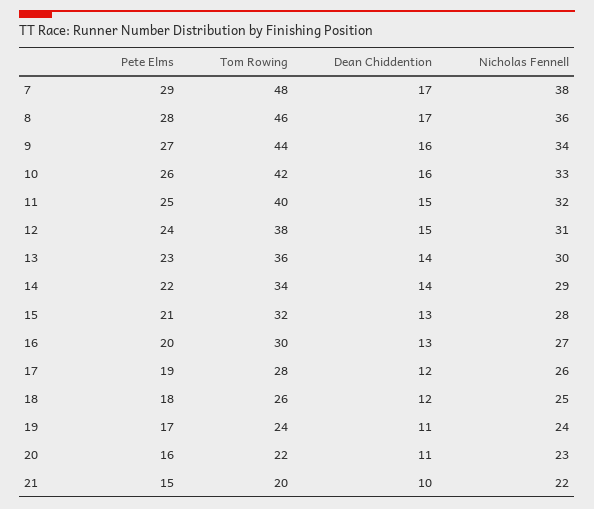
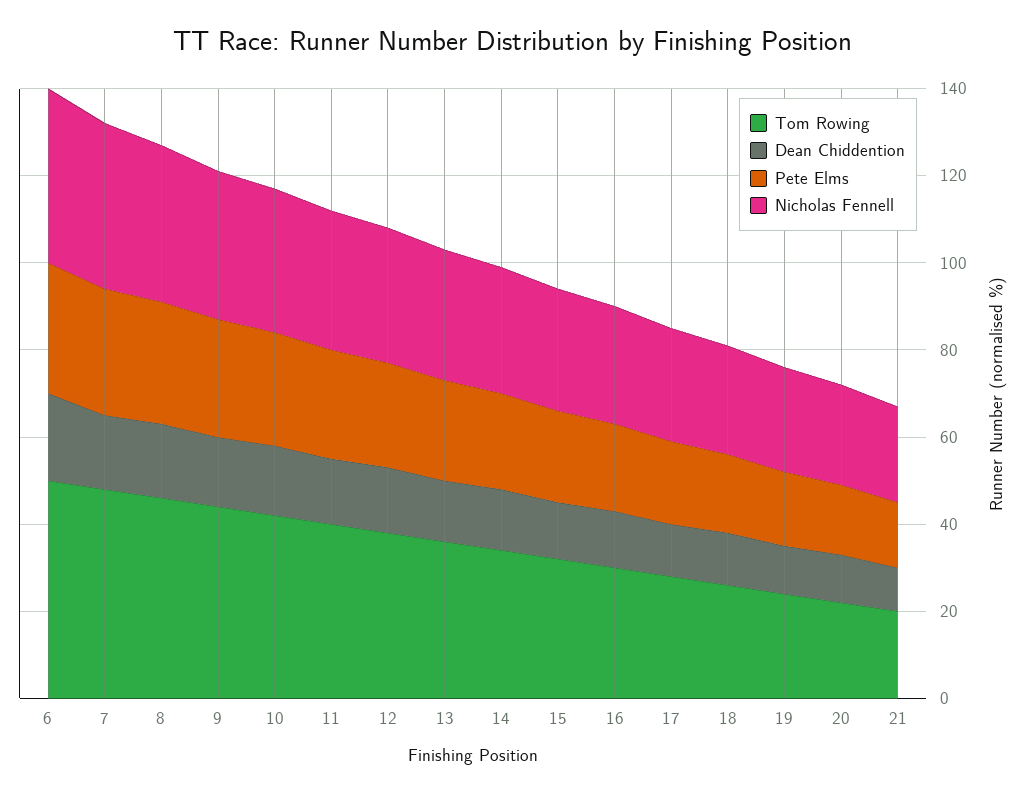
  {
    "Pete Elms": {
      "7": 29,
      "8": 28,
      "9": 27,
      "10": 26,
      "11": 25,
      "12": 24,
      "13": 23,
      "14": 22,
      "15": 21,
      "16": 20,
      "17": 19,
      "18": 18,
      "19": 17,
      "20": 16,
-     "21": 15
+     "21": 15,
+     "6": 30
    },
    "Tom Rowing": {
      "7": 48,
      "8": 46,
      "9": 44,
      "10": 42,
      "11": 40,
      "12": 38,
      "13": 36,
      "14": 34,
      "15": 32,
      "16": 30,
      "17": 28,
      "18": 26,
      "19": 24,
      "20": 22,
-     "21": 20
+     "21": 20,
+     "6": 50
    },
    "Dean Chiddention": {
      "7": 17,
      "8": 17,
      "9": 16,
      "10": 16,
      "11": 15,
      "12": 15,
      "13": 14,
      "14": 14,
      "15": 13,
      "16": 13,
      "17": 12,
      "18": 12,
      "19": 11,
      "20": 11,
-     "21": 10
+     "21": 10,
+     "6": 20
    },
    "Nicholas Fennell": {
      "7": 38,
      "8": 36,
      "9": 34,
      "10": 33,
      "11": 32,
      "12": 31,
      "13": 30,
      "14": 29,
      "15": 28,
      "16": 27,
      "17": 26,
      "18": 25,
      "19": 24,
      "20": 23,
-     "21": 22
+     "21": 22,
+     "6": 40
    }
  }

